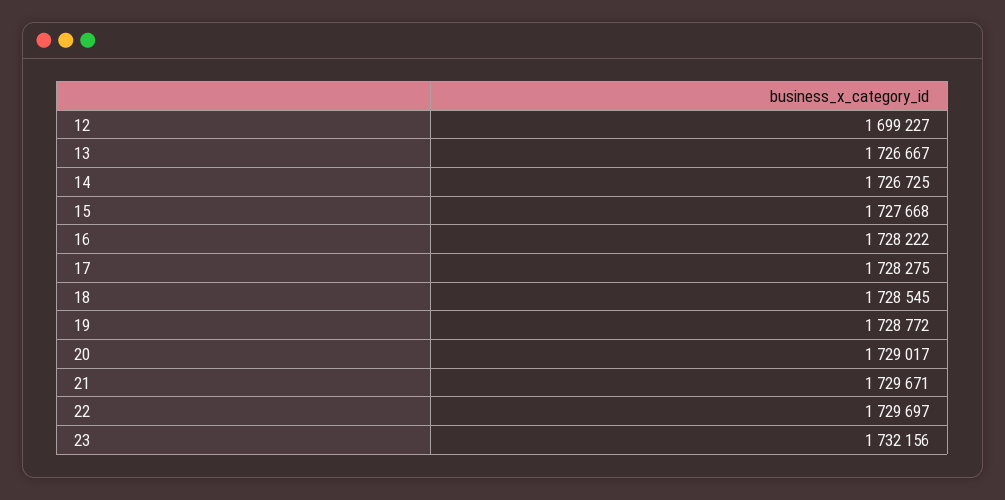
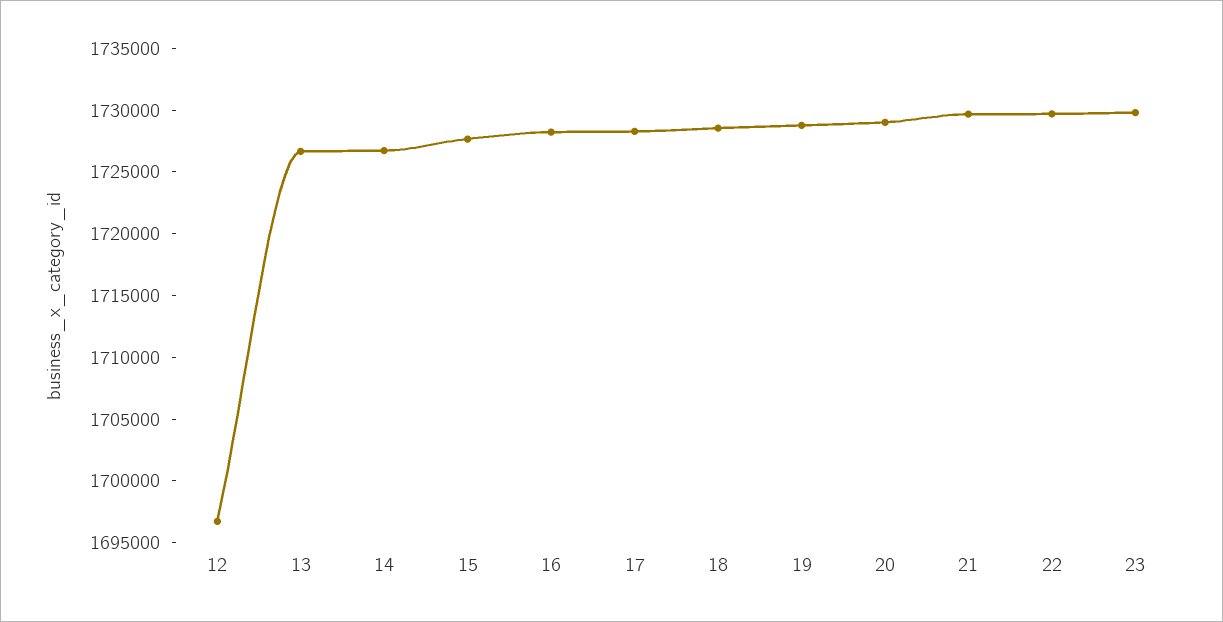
  {
-   "12": 1699227,
+   "12": 1697000,
    "13": 1726667,
    "14": 1726725,
    "15": 1727668,
    "16": 1728222,
    "17": 1728275,
    "18": 1728545,
    "19": 1728772,
    "20": 1729017,
    "21": 1729671,
    "22": 1729697,
-   "23": 1732156
+   "23": 1730000
  }

